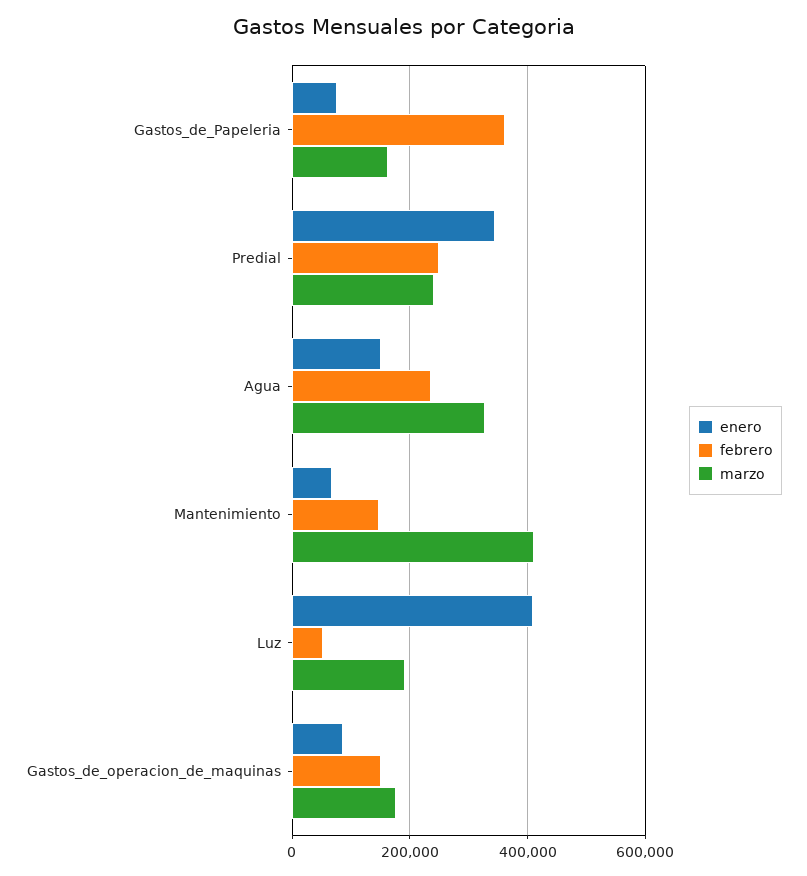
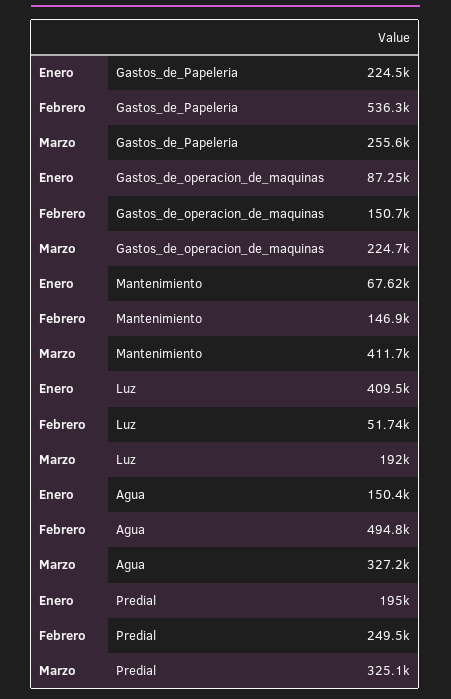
  {
    "enero": {
-     "Gastos_de_Papeleria": 80000,
+     "Gastos_de_Papeleria": 224500,
-     "Predial": 340000,
+     "Predial": 195000,
      "Agua": 150400,
      "Mantenimiento": 67620,
      "Luz": 409500,
      "Gastos_de_operacion_de_maquinas": 87250
    },
    "febrero": {
-     "Gastos_de_Papeleria": 360000,
+     "Gastos_de_Papeleria": 536300,
      "Predial": 249500,
-     "Agua": 240000,
+     "Agua": 494800,
      "Mantenimiento": 146900,
      "Luz": 51740,
      "Gastos_de_operacion_de_maquinas": 150700
    },
    "marzo": {
-     "Gastos_de_Papeleria": 160000,
+     "Gastos_de_Papeleria": 255600,
-     "Predial": 240000,
+     "Predial": 325100,
      "Agua": 327200,
      "Mantenimiento": 411700,
      "Luz": 192000,
-     "Gastos_de_operacion_de_maquinas": 180000
+     "Gastos_de_operacion_de_maquinas": 224700
    }
  }

